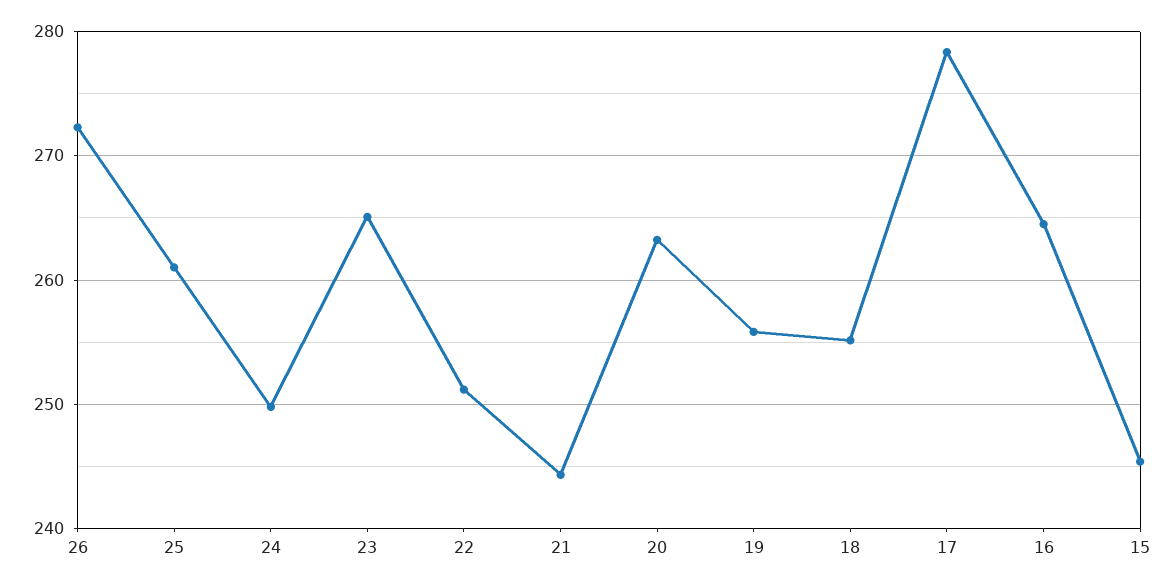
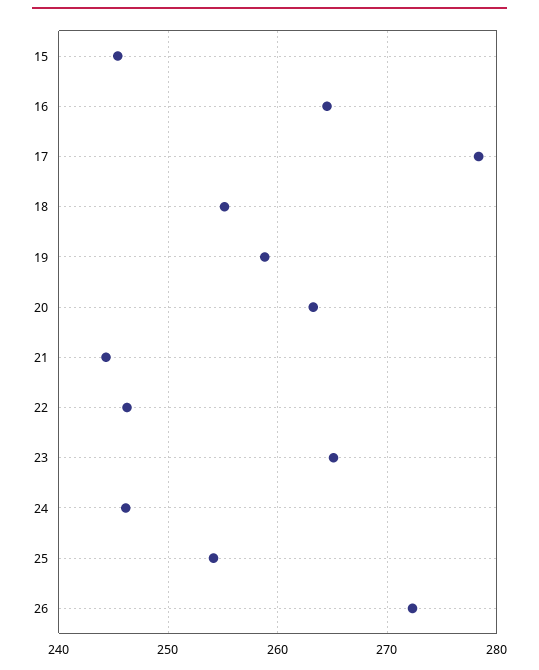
  {
    "26": 272,
-   "25": 261,
+   "25": 254,
-   "24": 250,
+   "24": 246,
    "23": 265,
-   "22": 251,
+   "22": 246,
    "21": 244,
    "20": 263,
-   "19": 256,
+   "19": 259,
    "18": 255,
    "17": 278,
    "16": 265,
    "15": 245
  }

